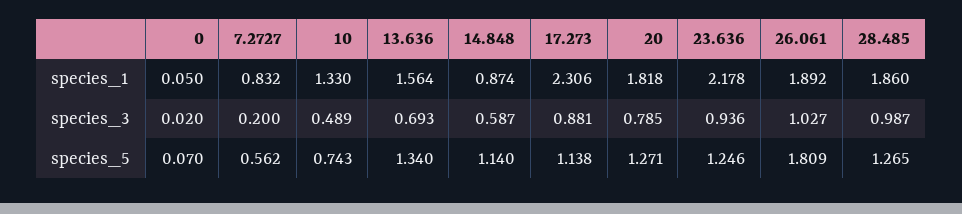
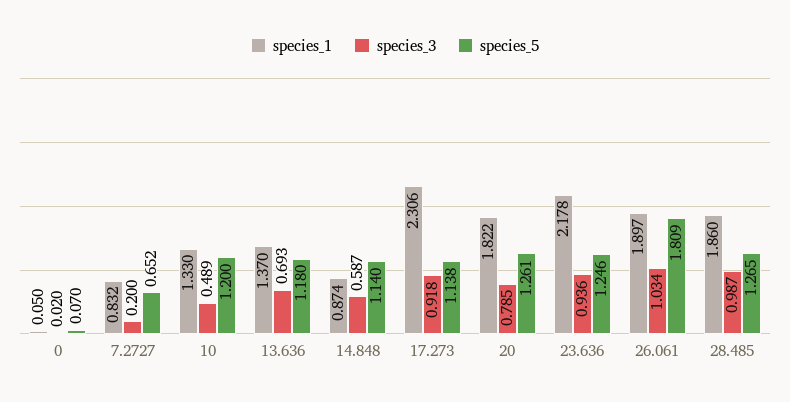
  {
    "species_1": {
      "0": 0.05,
      "7.2727": 0.832,
      "10": 1.33,
-     "13.636": 1.564,
+     "13.636": 1.37,
      "14.848": 0.874,
      "17.273": 2.306,
-     "20": 1.818,
+     "20": 1.822,
      "23.636": 2.178,
-     "26.061": 1.892,
+     "26.061": 1.897,
      "28.485": 1.86
    },
    "species_3": {
      "0": 0.02,
      "7.2727": 0.2,
      "10": 0.489,
      "13.636": 0.693,
      "14.848": 0.587,
-     "17.273": 0.881,
+     "17.273": 0.918,
      "20": 0.785,
      "23.636": 0.936,
-     "26.061": 1.027,
+     "26.061": 1.034,
      "28.485": 0.987
    },
    "species_5": {
      "0": 0.07,
-     "7.2727": 0.562,
+     "7.2727": 0.652,
-     "10": 0.743,
+     "10": 1.2,
-     "13.636": 1.34,
+     "13.636": 1.18,
      "14.848": 1.14,
      "17.273": 1.138,
-     "20": 1.271,
+     "20": 1.261,
      "23.636": 1.246,
      "26.061": 1.809,
      "28.485": 1.265
    }
  }

